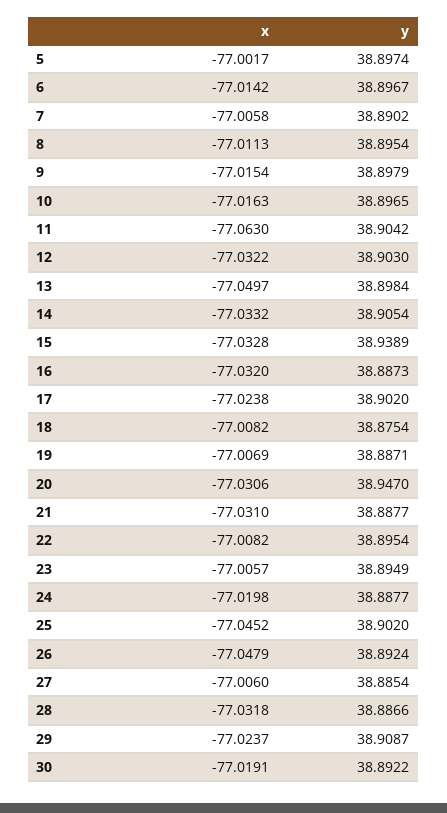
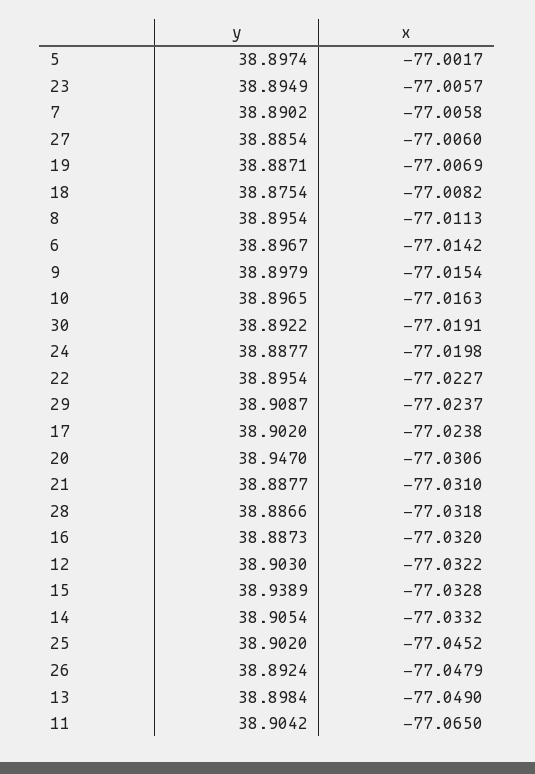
  {
    "x": {
      "5": -77.0017,
      "6": -77.0142,
      "7": -77.0058,
      "8": -77.0113,
      "9": -77.0154,
      "10": -77.0163,
-     "11": -77.063,
+     "11": -77.065,
      "12": -77.0322,
-     "13": -77.0497,
+     "13": -77.049,
      "14": -77.0332,
      "15": -77.0328,
      "16": -77.032,
      "17": -77.0238,
      "18": -77.0082,
      "19": -77.0069,
      "20": -77.0306,
      "21": -77.031,
-     "22": -77.0082,
+     "22": -77.0227,
      "23": -77.0057,
      "24": -77.0198,
      "25": -77.0452,
      "26": -77.0479,
      "27": -77.006,
      "28": -77.0318,
      "29": -77.0237,
      "30": -77.0191
    },
    "y": {
      "5": 38.8974,
      "6": 38.8967,
      "7": 38.8902,
      "8": 38.8954,
      "9": 38.8979,
      "10": 38.8965,
      "11": 38.9042,
      "12": 38.903,
      "13": 38.8984,
      "14": 38.9054,
      "15": 38.9389,
      "16": 38.8873,
      "17": 38.902,
      "18": 38.8754,
      "19": 38.8871,
      "20": 38.947,
      "21": 38.8877,
      "22": 38.8954,
      "23": 38.8949,
      "24": 38.8877,
      "25": 38.902,
      "26": 38.8924,
      "27": 38.8854,
      "28": 38.8866,
      "29": 38.9087,
      "30": 38.8922
    }
  }

